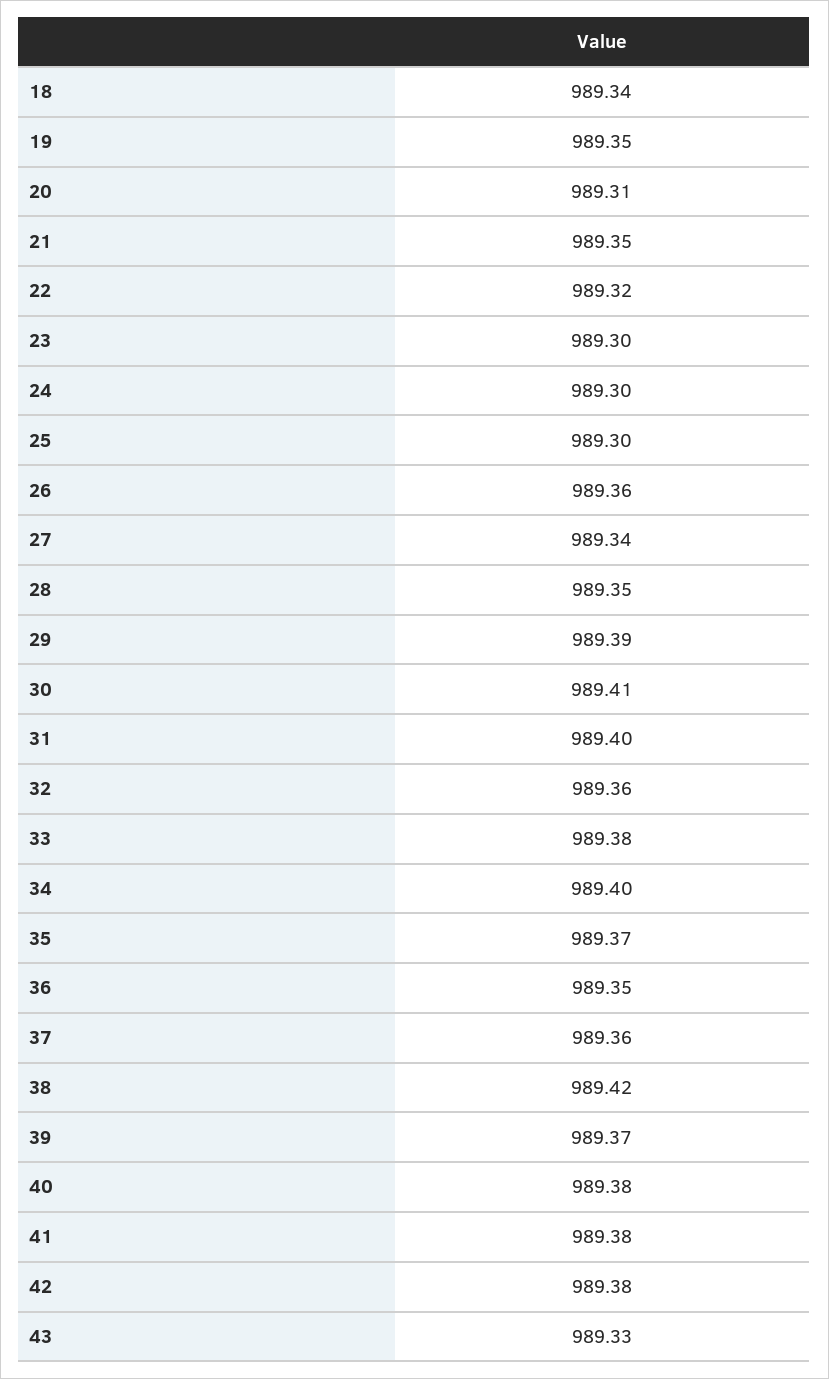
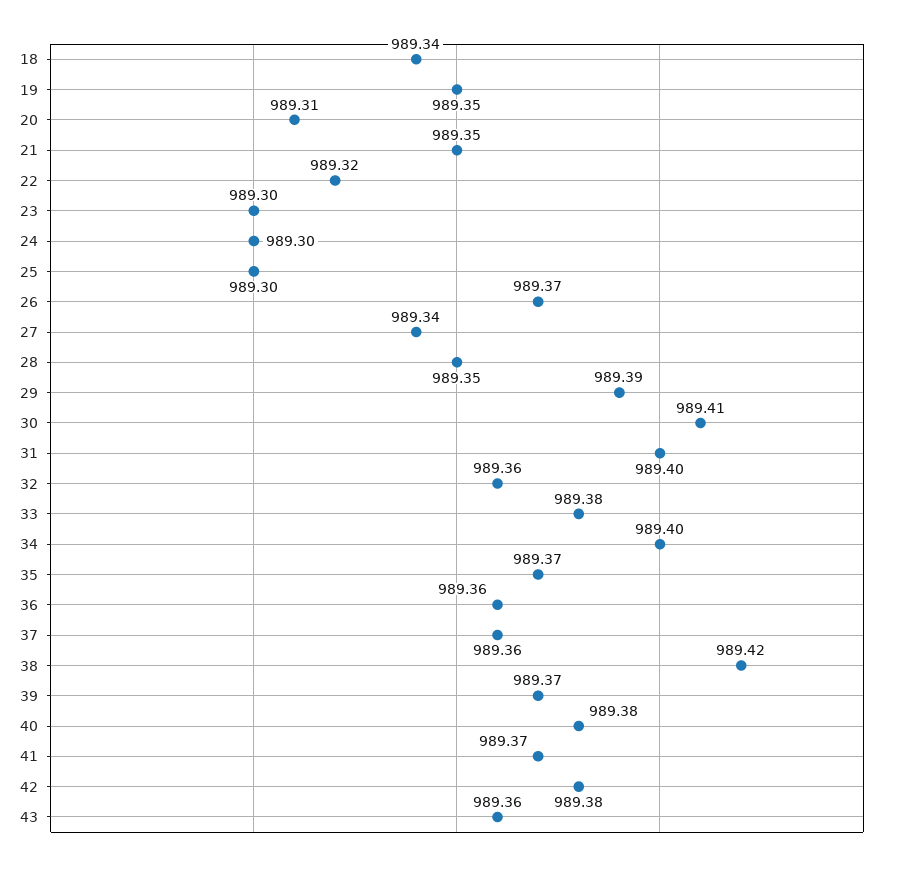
  {
    "18": 989.34,
    "19": 989.35,
    "20": 989.31,
    "21": 989.35,
    "22": 989.32,
    "23": 989.3,
    "24": 989.3,
    "25": 989.3,
-   "26": 989.36,
+   "26": 989.37,
    "27": 989.34,
    "28": 989.35,
    "29": 989.39,
    "30": 989.41,
    "31": 989.4,
    "32": 989.36,
    "33": 989.38,
    "34": 989.4,
    "35": 989.37,
-   "36": 989.35,
+   "36": 989.36,
    "37": 989.36,
    "38": 989.42,
    "39": 989.37,
    "40": 989.38,
-   "41": 989.38,
+   "41": 989.37,
    "42": 989.38,
-   "43": 989.33
+   "43": 989.36
  }

